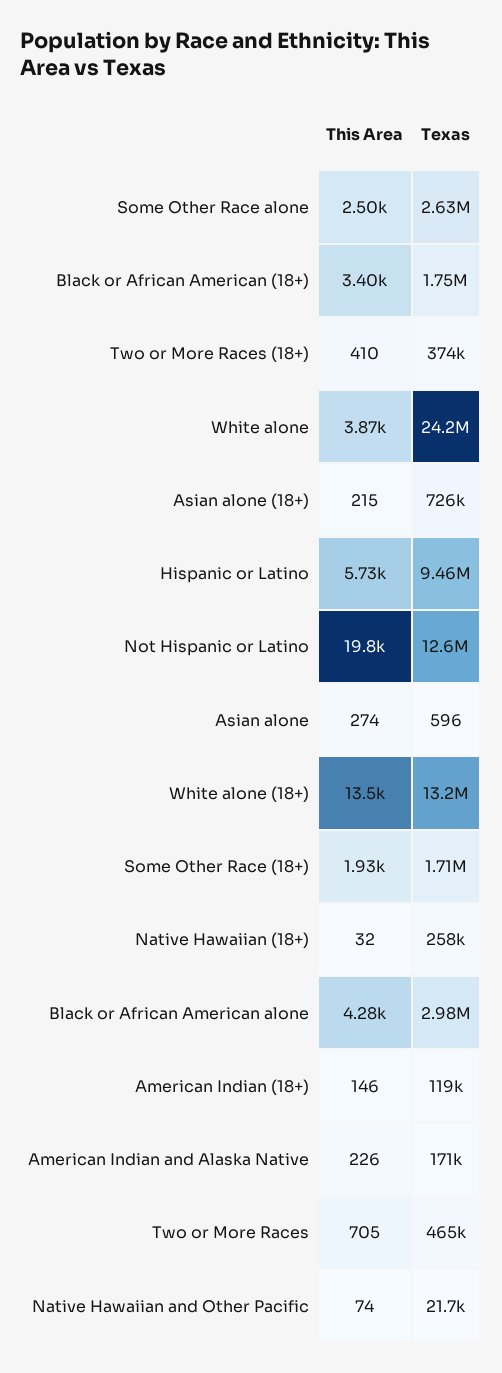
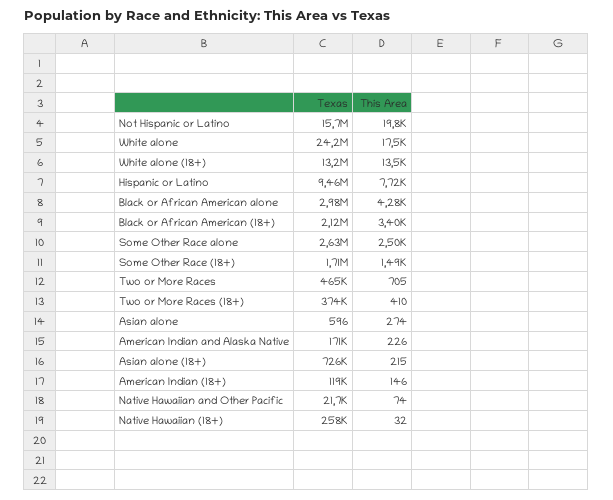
  {
    "This Area": {
      "Some Other Race alone": 2500,
      "Black or African American (18+)": 3400,
      "Two or More Races (18+)": 410,
-     "White alone": 3870,
+     "White alone": 17500,
      "Asian alone (18+)": 215,
-     "Hispanic or Latino": 5730,
+     "Hispanic or Latino": 7720,
      "Not Hispanic or Latino": 19800,
      "Asian alone": 274,
      "White alone (18+)": 13500,
-     "Some Other Race (18+)": 1930,
+     "Some Other Race (18+)": 1490,
      "Native Hawaiian (18+)": 32,
      "Black or African American alone": 4280,
      "American Indian (18+)": 146,
      "American Indian and Alaska Native": 226,
      "Two or More Races": 705,
      "Native Hawaiian and Other Pacific": 74
    },
    "Texas": {
      "Some Other Race alone": 2630000,
-     "Black or African American (18+)": 1750000,
+     "Black or African American (18+)": 2120000,
      "Two or More Races (18+)": 374000,
      "White alone": 24200000,
      "Asian alone (18+)": 726000,
      "Hispanic or Latino": 9460000,
-     "Not Hispanic or Latino": 12600000,
+     "Not Hispanic or Latino": 15700000,
      "Asian alone": 596,
      "White alone (18+)": 13200000,
      "Some Other Race (18+)": 1710000,
      "Native Hawaiian (18+)": 258000,
      "Black or African American alone": 2980000,
      "American Indian (18+)": 119000,
      "American Indian and Alaska Native": 171000,
      "Two or More Races": 465000,
      "Native Hawaiian and Other Pacific": 21700
    }
  }

